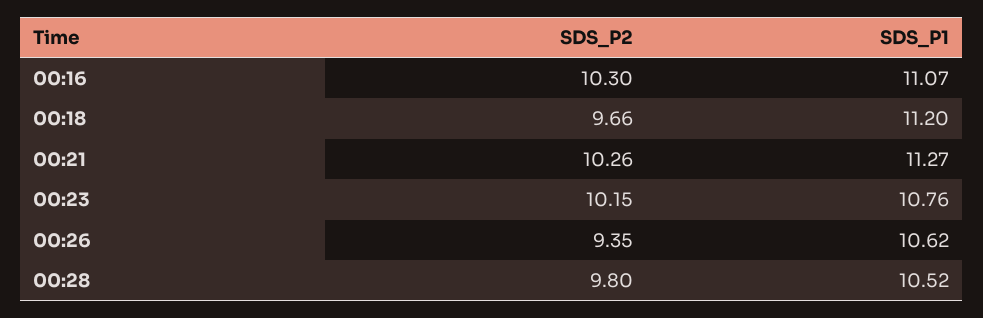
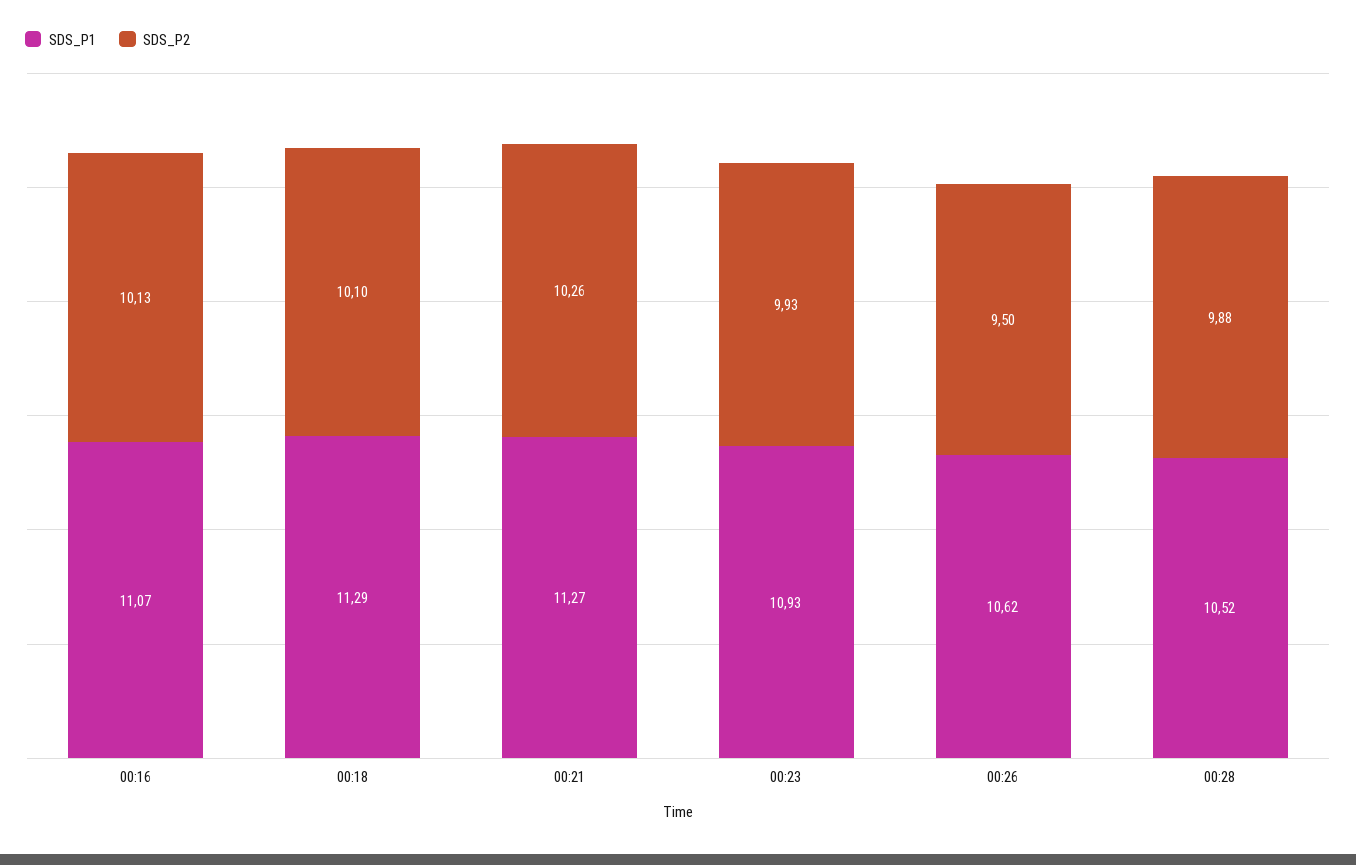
  {
    "SDS_P2": {
-     "00:16": 10.3,
+     "00:16": 10.13,
-     "00:18": 9.66,
+     "00:18": 10.1,
      "00:21": 10.26,
-     "00:23": 10.15,
+     "00:23": 9.93,
-     "00:26": 9.35,
+     "00:26": 9.5,
-     "00:28": 9.8
+     "00:28": 9.88
    },
    "SDS_P1": {
      "00:16": 11.07,
-     "00:18": 11.2,
+     "00:18": 11.29,
      "00:21": 11.27,
-     "00:23": 10.76,
+     "00:23": 10.93,
      "00:26": 10.62,
      "00:28": 10.52
    }
  }

